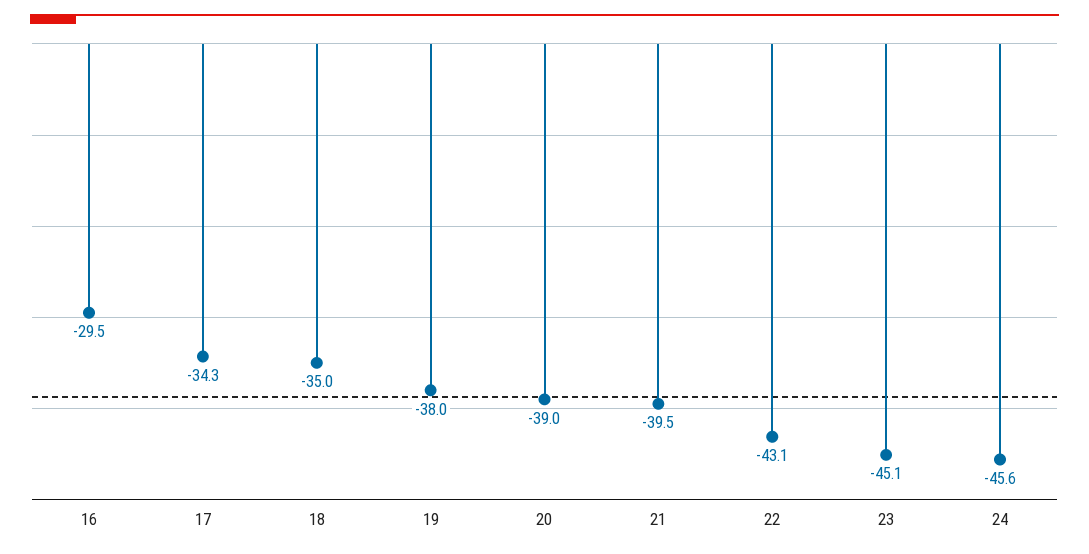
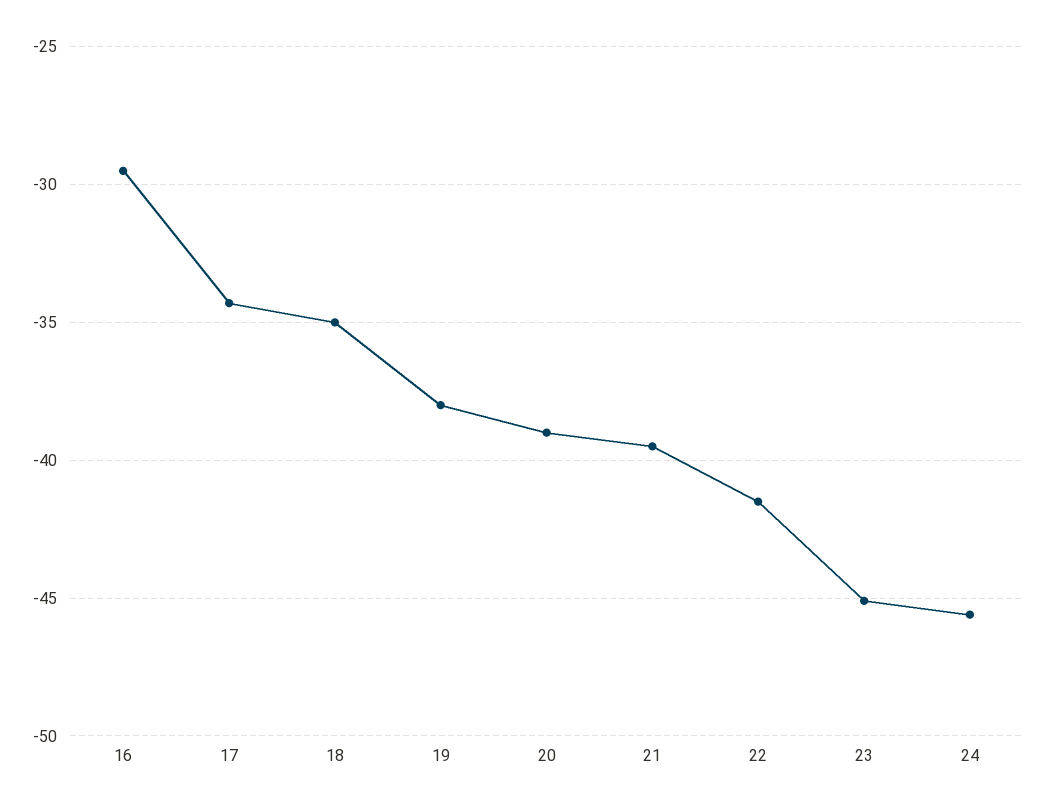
  {
    "16": -29.5,
    "17": -34.3,
    "18": -35,
    "19": -38,
    "20": -39,
    "21": -39.5,
-   "22": -43.1,
+   "22": -41.5,
    "23": -45.1,
    "24": -45.6
  }

